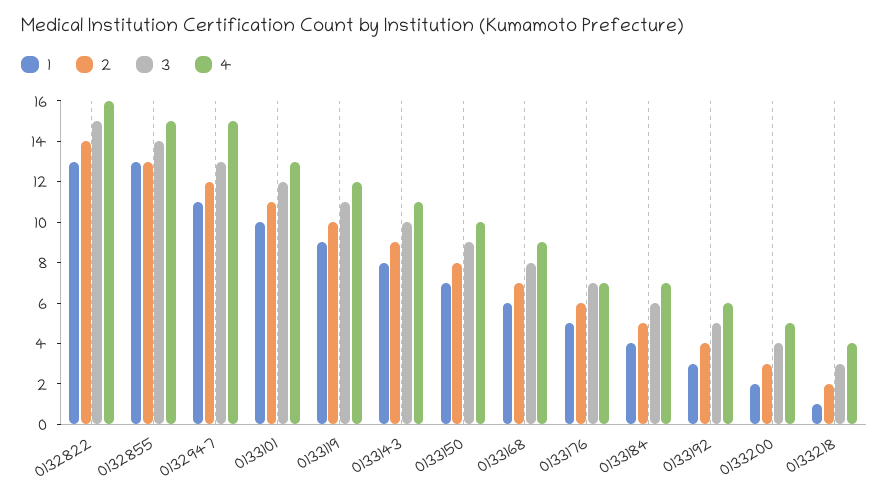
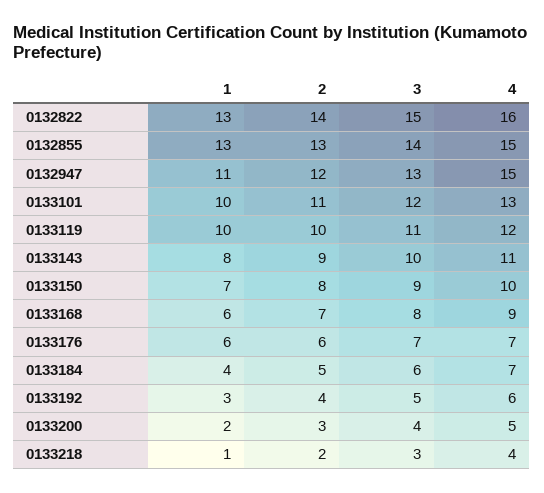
  {
    "1": {
      "0132822": 13,
      "0132855": 13,
      "0132947": 11,
      "0133101": 10,
-     "0133119": 9,
+     "0133119": 10,
      "0133143": 8,
      "0133150": 7,
      "0133168": 6,
-     "0133176": 5,
+     "0133176": 6,
      "0133184": 4,
      "0133192": 3,
      "0133200": 2,
      "0133218": 1
    },
    "2": {
      "0132822": 14,
      "0132855": 13,
      "0132947": 12,
      "0133101": 11,
      "0133119": 10,
      "0133143": 9,
      "0133150": 8,
      "0133168": 7,
      "0133176": 6,
      "0133184": 5,
      "0133192": 4,
      "0133200": 3,
      "0133218": 2
    },
    "3": {
      "0132822": 15,
      "0132855": 14,
      "0132947": 13,
      "0133101": 12,
      "0133119": 11,
      "0133143": 10,
      "0133150": 9,
      "0133168": 8,
      "0133176": 7,
      "0133184": 6,
      "0133192": 5,
      "0133200": 4,
      "0133218": 3
    },
    "4": {
      "0132822": 16,
      "0132855": 15,
      "0132947": 15,
      "0133101": 13,
      "0133119": 12,
      "0133143": 11,
      "0133150": 10,
      "0133168": 9,
      "0133176": 7,
      "0133184": 7,
      "0133192": 6,
      "0133200": 5,
      "0133218": 4
    }
  }

